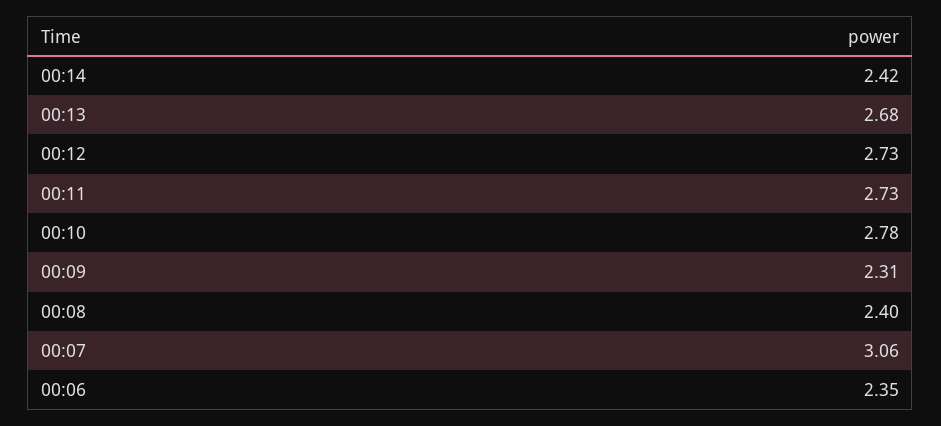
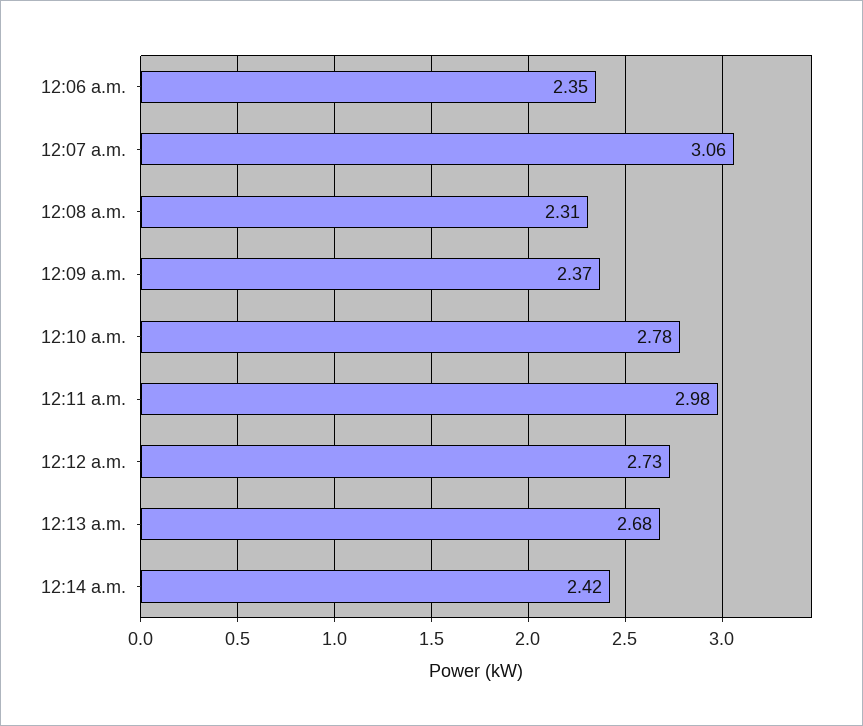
  {
    "00:14": 2.42,
    "00:13": 2.68,
    "00:12": 2.73,
-   "00:11": 2.73,
+   "00:11": 2.98,
    "00:10": 2.78,
-   "00:09": 2.31,
+   "00:09": 2.37,
-   "00:08": 2.4,
+   "00:08": 2.31,
    "00:07": 3.06,
    "00:06": 2.35
  }

